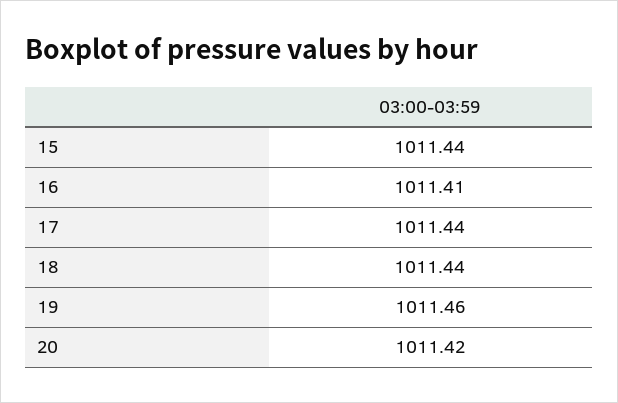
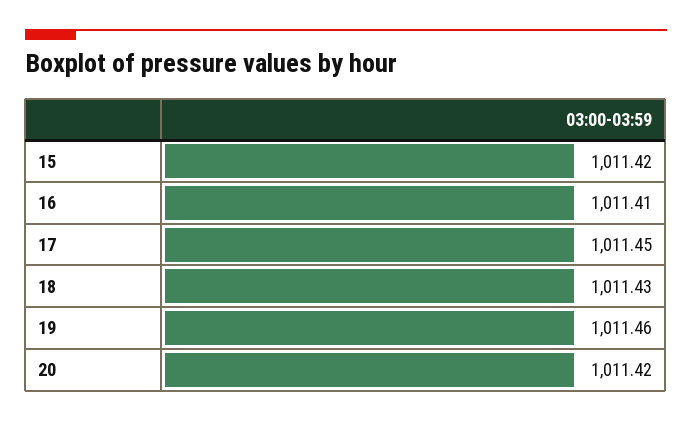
  {
-   "15": 1011.44,
+   "15": 1011.42,
    "16": 1011.41,
-   "17": 1011.44,
+   "17": 1011.45,
-   "18": 1011.44,
+   "18": 1011.43,
    "19": 1011.46,
    "20": 1011.42
  }

